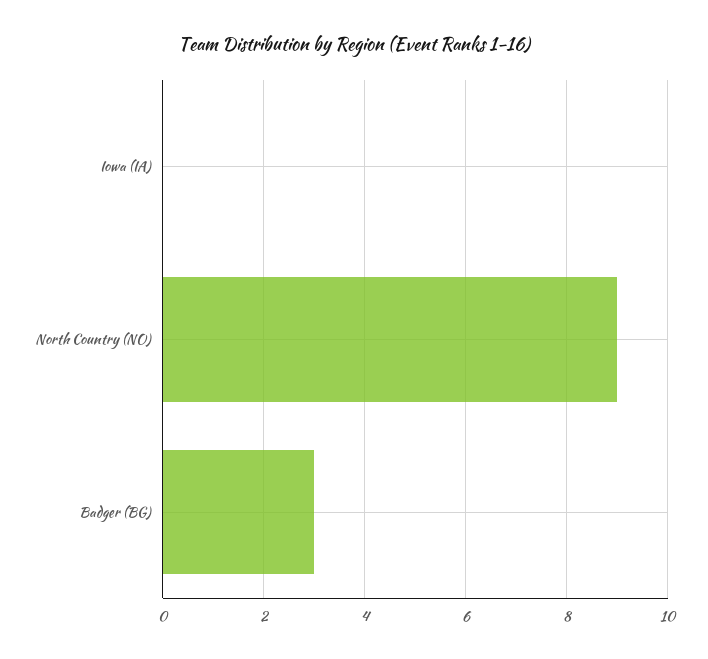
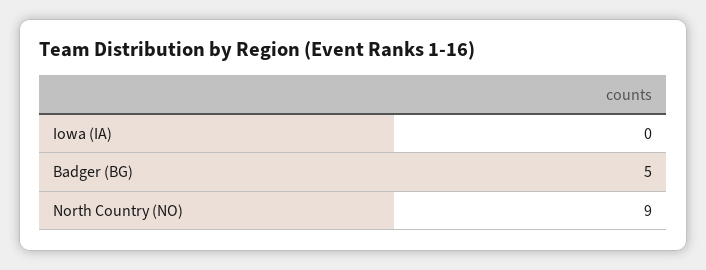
  {
    "Iowa (IA)": 0,
    "North Country (NO)": 9,
-   "Badger (BG)": 3
+   "Badger (BG)": 5
  }

